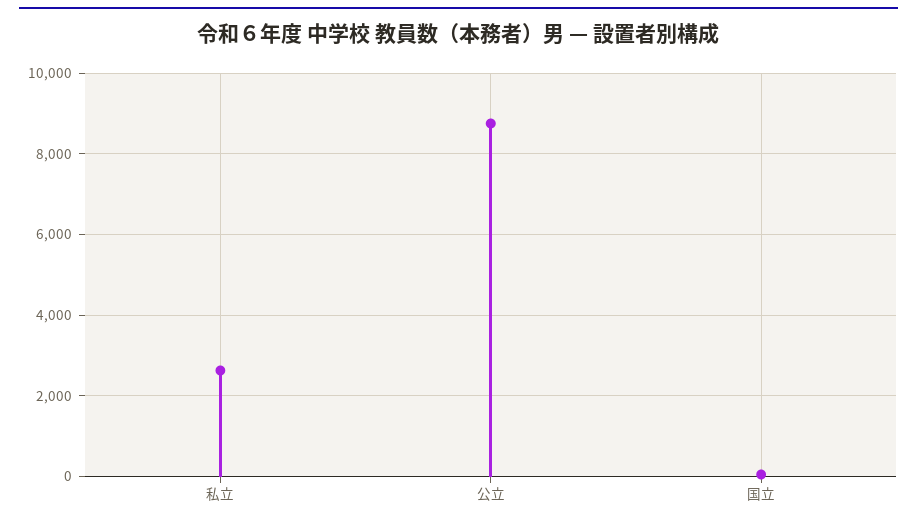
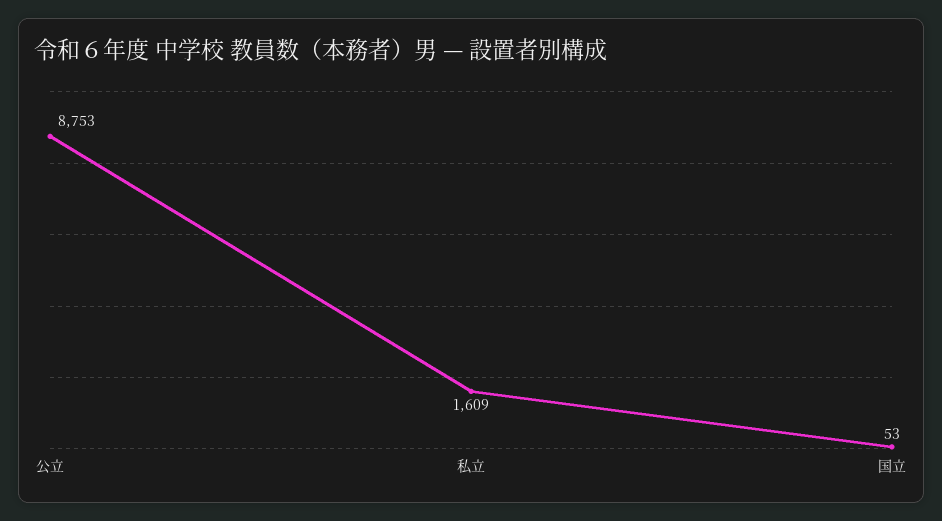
  {
-   "私立": 2600,
+   "私立": 1609,
    "公立": 8753,
    "国立": 53
  }

